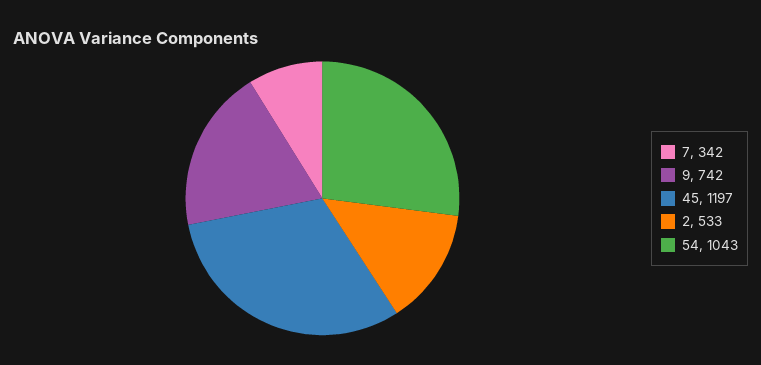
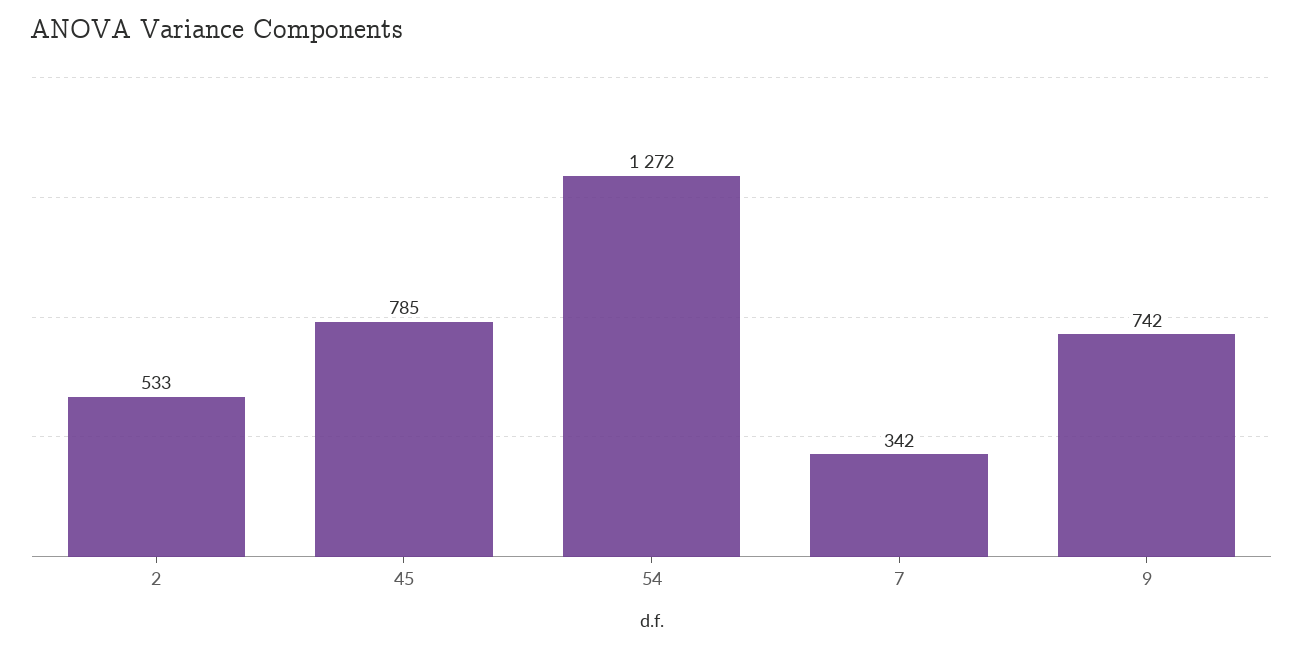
  {
    "7": 342,
    "9": 742,
-   "45": 1197,
+   "45": 785,
    "2": 533,
-   "54": 1043
+   "54": 1272
  }

